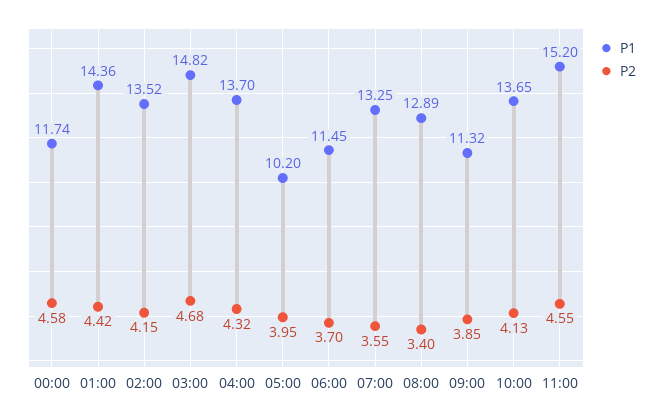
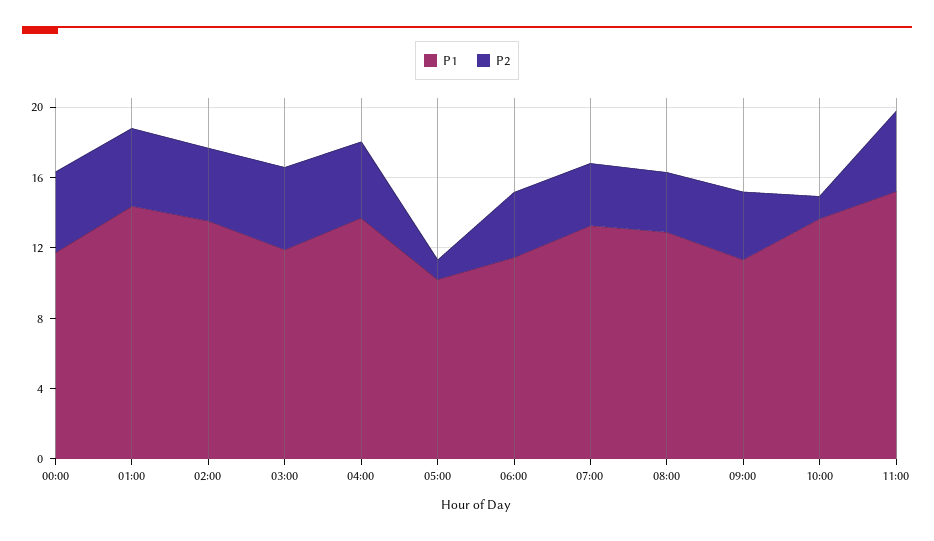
  {
    "P1": {
      "00:00": 11.74,
      "01:00": 14.36,
      "02:00": 13.52,
-     "03:00": 14.82,
+     "03:00": 12,
      "04:00": 13.7,
      "05:00": 10.2,
      "06:00": 11.45,
      "07:00": 13.25,
      "08:00": 12.89,
      "09:00": 11.32,
      "10:00": 13.65,
      "11:00": 15.2
    },
    "P2": {
      "00:00": 4.58,
      "01:00": 4.42,
      "02:00": 4.15,
      "03:00": 4.68,
      "04:00": 4.32,
-     "05:00": 3.95,
+     "05:00": 1,
      "06:00": 3.7,
      "07:00": 3.55,
      "08:00": 3.4,
      "09:00": 3.85,
-     "10:00": 4.13,
+     "10:00": 1,
      "11:00": 4.55
    }
  }

